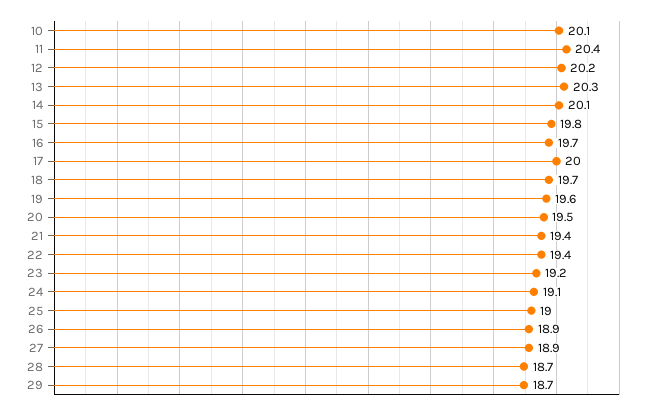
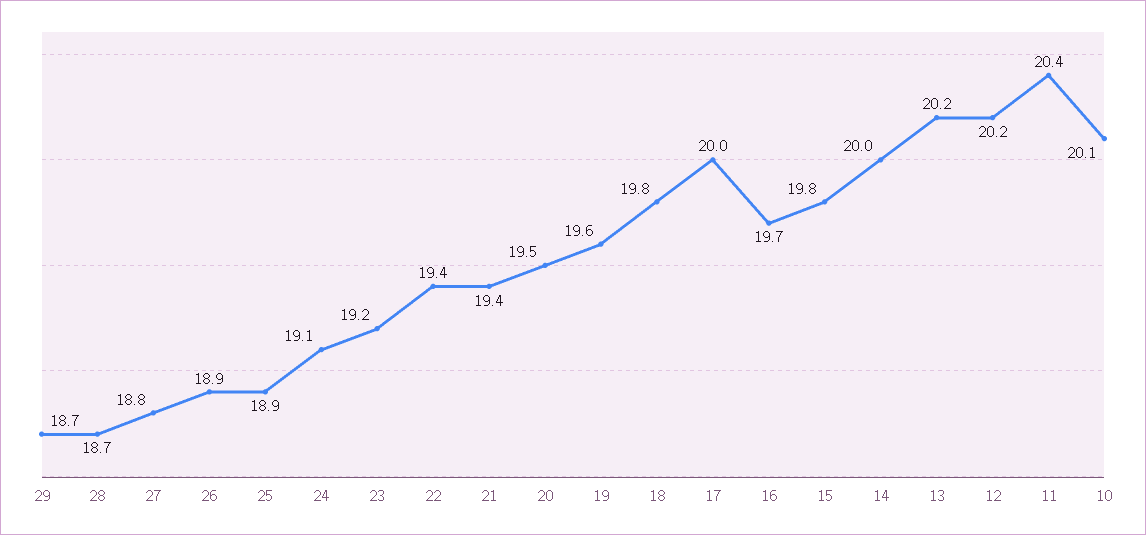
  {
    "10": 20.1,
    "11": 20.4,
    "12": 20.2,
-   "13": 20.3,
+   "13": 20.2,
-   "14": 20.1,
+   "14": 20,
    "15": 19.8,
    "16": 19.7,
    "17": 20,
-   "18": 19.7,
+   "18": 19.8,
    "19": 19.6,
    "20": 19.5,
    "21": 19.4,
    "22": 19.4,
    "23": 19.2,
    "24": 19.1,
-   "25": 19,
+   "25": 18.9,
    "26": 18.9,
-   "27": 18.9,
+   "27": 18.8,
    "28": 18.7,
    "29": 18.7
  }

